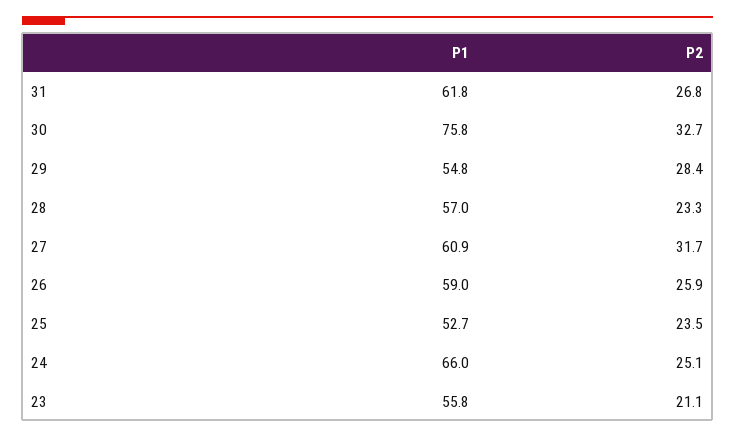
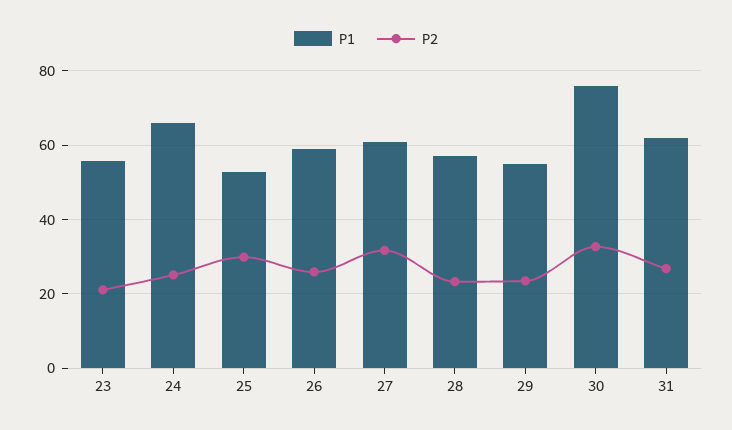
  {
    "P1": {
      "31": 61.8,
      "30": 75.8,
      "29": 54.8,
      "28": 57,
      "27": 60.9,
      "26": 59,
      "25": 52.7,
      "24": 66,
      "23": 55.8
    },
    "P2": {
      "31": 26.8,
      "30": 32.7,
-     "29": 28.4,
+     "29": 24,
      "28": 23.3,
      "27": 31.7,
      "26": 25.9,
-     "25": 23.5,
+     "25": 30,
      "24": 25.1,
      "23": 21.1
    }
  }

